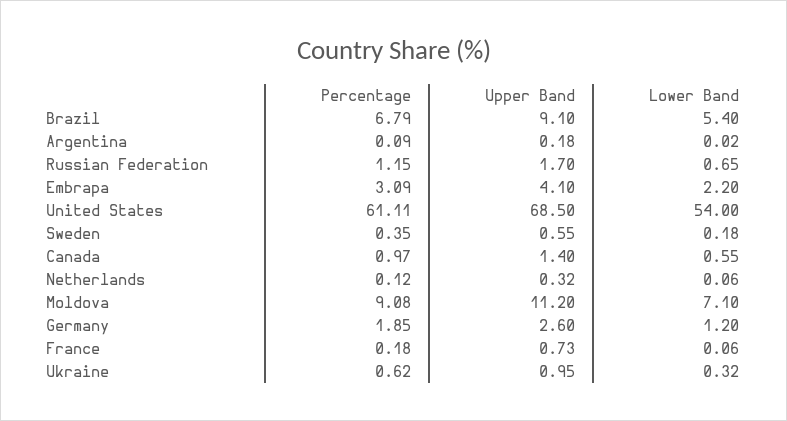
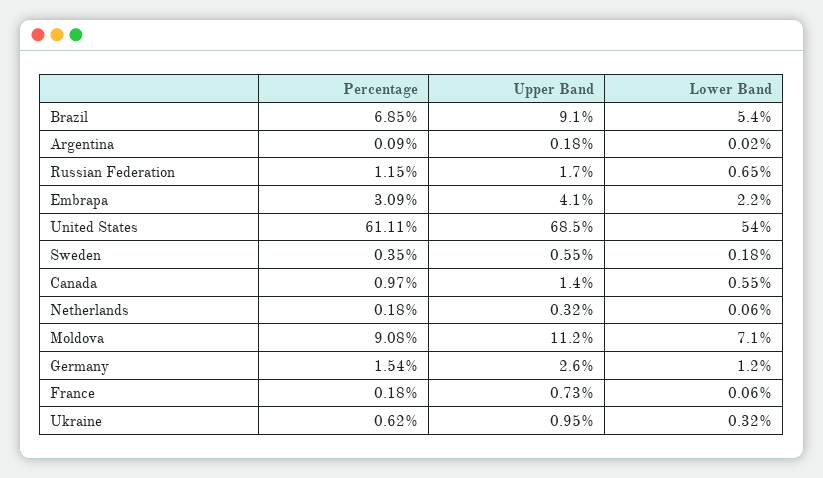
  {
    "Percentage": {
-     "Brazil": 6.79,
+     "Brazil": 6.85,
      "Argentina": 0.09,
      "Russian Federation": 1.15,
      "Embrapa": 3.09,
      "United States": 61.11,
      "Sweden": 0.35,
      "Canada": 0.97,
-     "Netherlands": 0.12,
+     "Netherlands": 0.18,
      "Moldova": 9.08,
-     "Germany": 1.85,
+     "Germany": 1.54,
      "France": 0.18,
      "Ukraine": 0.62
    },
    "Upper Band": {
      "Brazil": 9.1,
      "Argentina": 0.18,
      "Russian Federation": 1.7,
      "Embrapa": 4.1,
      "United States": 68.5,
      "Sweden": 0.55,
      "Canada": 1.4,
      "Netherlands": 0.32,
      "Moldova": 11.2,
      "Germany": 2.6,
      "France": 0.73,
      "Ukraine": 0.95
    },
    "Lower Band": {
      "Brazil": 5.4,
      "Argentina": 0.02,
      "Russian Federation": 0.65,
      "Embrapa": 2.2,
      "United States": 54,
      "Sweden": 0.18,
      "Canada": 0.55,
      "Netherlands": 0.06,
      "Moldova": 7.1,
      "Germany": 1.2,
      "France": 0.06,
      "Ukraine": 0.32
    }
  }

